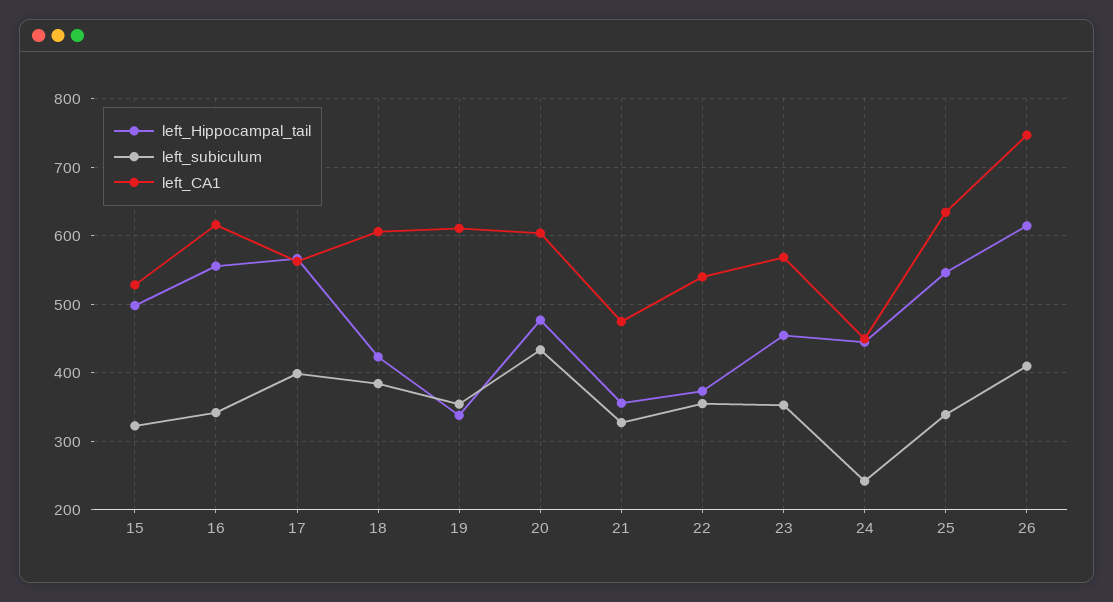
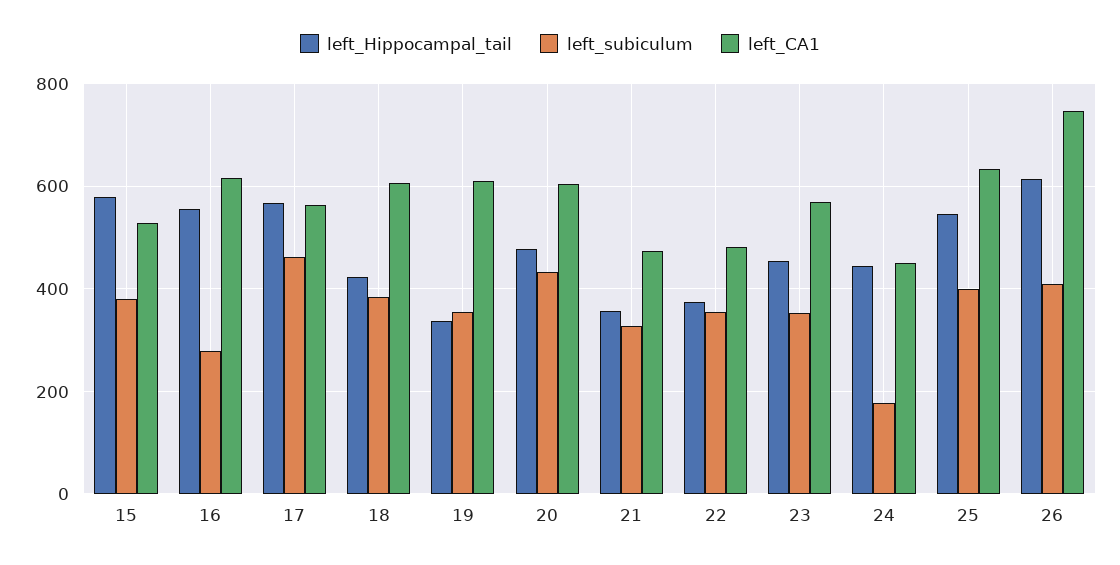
  {
    "left_Hippocampal_tail": {
-     "15": 500,
+     "15": 580,
      "16": 560,
      "17": 570,
      "18": 420,
      "19": 340,
      "20": 480,
      "21": 360,
      "22": 370,
      "23": 450,
      "24": 440,
      "25": 550,
      "26": 610
    },
    "left_subiculum": {
-     "15": 320,
+     "15": 380,
-     "16": 340,
+     "16": 280,
-     "17": 400,
+     "17": 460,
      "18": 380,
      "19": 350,
      "20": 430,
      "21": 330,
      "22": 360,
      "23": 350,
-     "24": 240,
+     "24": 180,
-     "25": 340,
+     "25": 400,
      "26": 410
    },
    "left_CA1": {
      "15": 530,
      "16": 620,
      "17": 560,
      "18": 610,
      "19": 610,
      "20": 600,
      "21": 470,
-     "22": 540,
+     "22": 480,
      "23": 570,
      "24": 450,
      "25": 630,
      "26": 750
    }
  }

